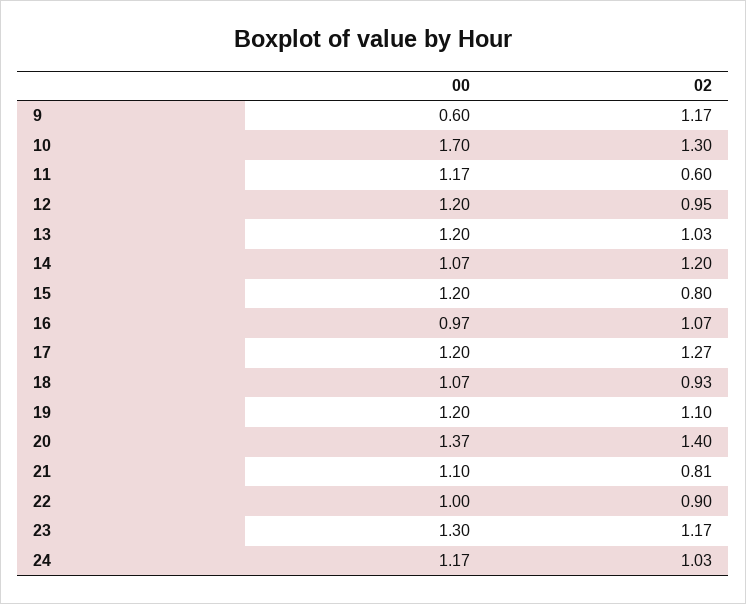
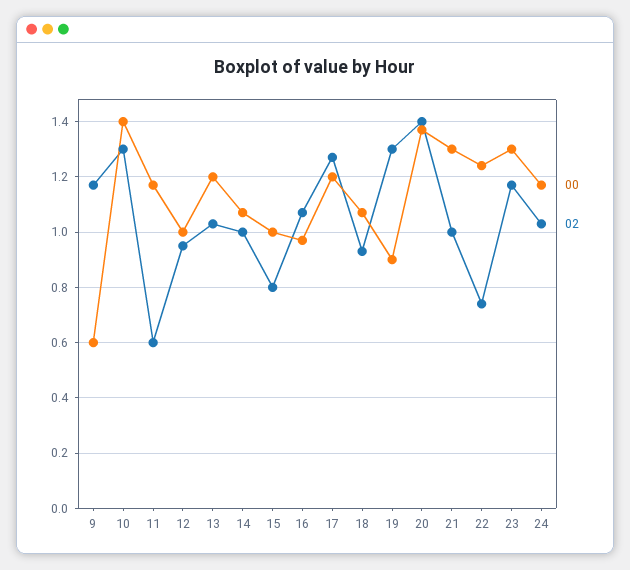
  {
    "00": {
      "9": 0.6,
-     "10": 1.7,
+     "10": 1.4,
      "11": 1.17,
-     "12": 1.2,
+     "12": 1,
      "13": 1.2,
      "14": 1.07,
-     "15": 1.2,
+     "15": 1,
      "16": 0.97,
      "17": 1.2,
      "18": 1.07,
-     "19": 1.2,
+     "19": 0.9,
      "20": 1.37,
-     "21": 1.1,
+     "21": 1.3,
-     "22": 1,
+     "22": 1.25,
      "23": 1.3,
      "24": 1.17
    },
    "02": {
      "9": 1.17,
      "10": 1.3,
      "11": 0.6,
      "12": 0.95,
      "13": 1.03,
-     "14": 1.2,
+     "14": 1,
      "15": 0.8,
      "16": 1.07,
      "17": 1.27,
      "18": 0.93,
-     "19": 1.1,
+     "19": 1.3,
      "20": 1.4,
-     "21": 0.81,
+     "21": 1,
-     "22": 0.9,
+     "22": 0.75,
      "23": 1.17,
      "24": 1.03
    }
  }

